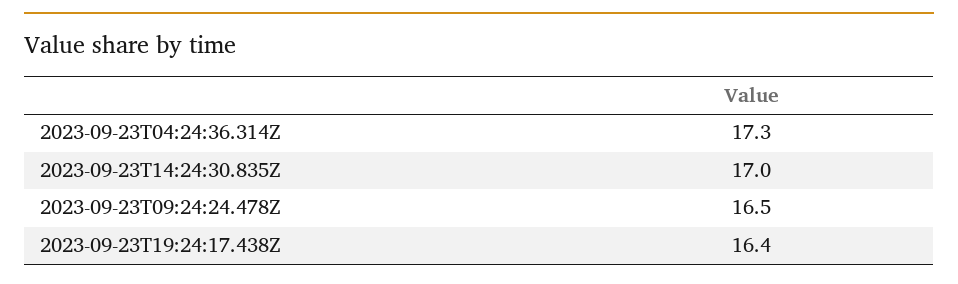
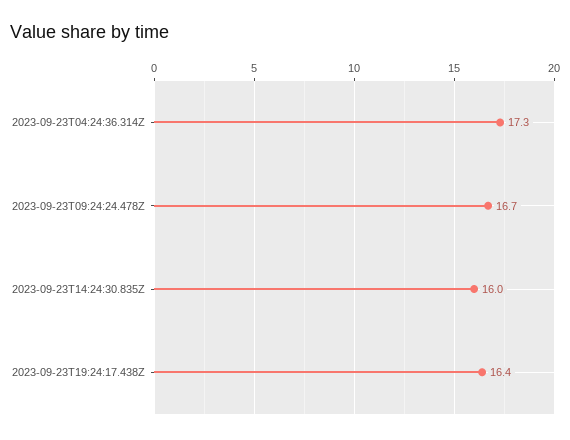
  {
    "2023-09-23T04:24:36.314Z": 17.3,
-   "2023-09-23T14:24:30.835Z": 17,
+   "2023-09-23T14:24:30.835Z": 16,
-   "2023-09-23T09:24:24.478Z": 16.5,
+   "2023-09-23T09:24:24.478Z": 16.7,
    "2023-09-23T19:24:17.438Z": 16.4
  }

